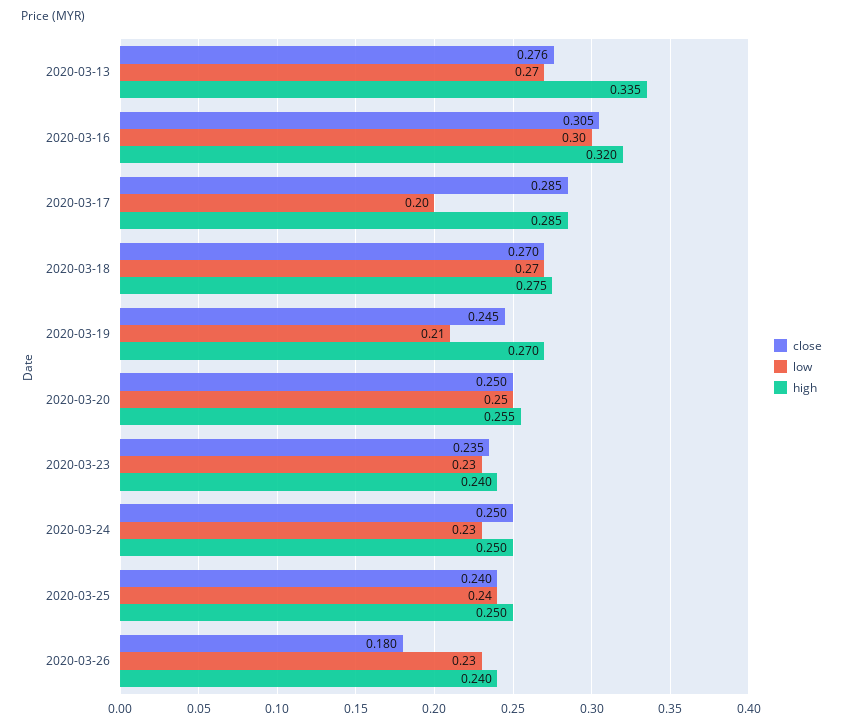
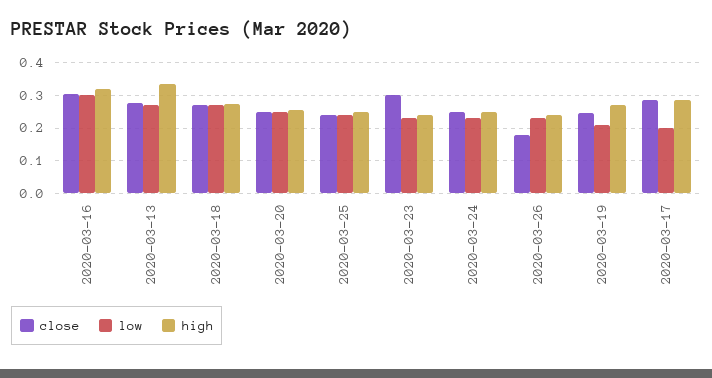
  {
    "close": {
      "2020-03-13": 0.276,
      "2020-03-16": 0.305,
      "2020-03-17": 0.285,
      "2020-03-18": 0.27,
      "2020-03-19": 0.245,
      "2020-03-20": 0.25,
-     "2020-03-23": 0.235,
+     "2020-03-23": 0.3,
      "2020-03-24": 0.25,
      "2020-03-25": 0.24,
      "2020-03-26": 0.18
    },
    "low": {
      "2020-03-13": 0.27,
      "2020-03-16": 0.3,
      "2020-03-17": 0.2,
      "2020-03-18": 0.27,
      "2020-03-19": 0.21,
      "2020-03-20": 0.25,
      "2020-03-23": 0.23,
      "2020-03-24": 0.23,
      "2020-03-25": 0.24,
      "2020-03-26": 0.23
    },
    "high": {
      "2020-03-13": 0.335,
      "2020-03-16": 0.32,
      "2020-03-17": 0.285,
      "2020-03-18": 0.275,
      "2020-03-19": 0.27,
      "2020-03-20": 0.255,
      "2020-03-23": 0.24,
      "2020-03-24": 0.25,
      "2020-03-25": 0.25,
      "2020-03-26": 0.24
    }
  }

